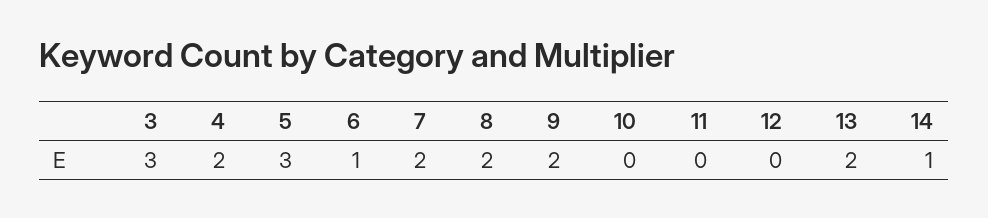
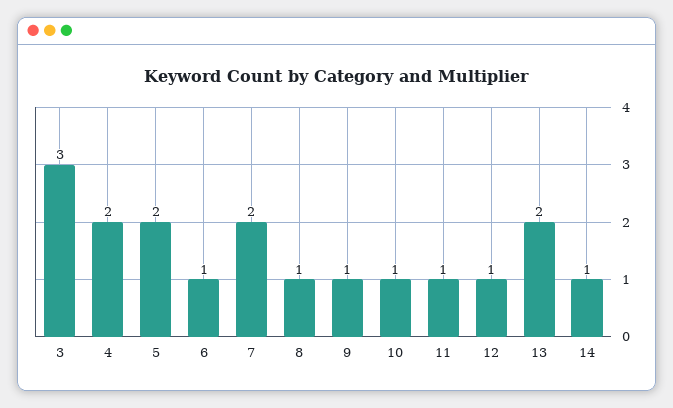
  {
    "3": 3,
    "4": 2,
-   "5": 3,
+   "5": 2,
    "6": 1,
    "7": 2,
-   "8": 2,
+   "8": 1,
-   "9": 2,
+   "9": 1,
-   "10": 0,
+   "10": 1,
-   "11": 0,
+   "11": 1,
-   "12": 0,
+   "12": 1,
    "13": 2,
    "14": 1
  }

